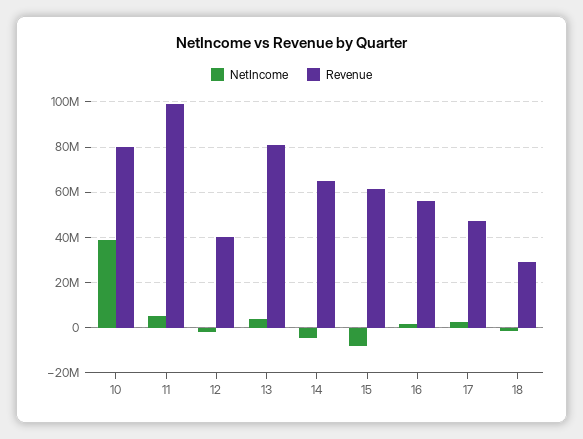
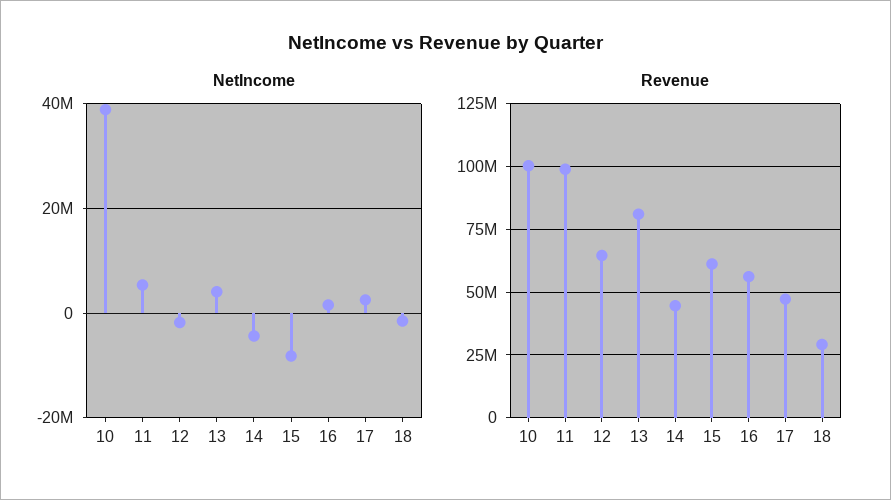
  {
    "NetIncome": {
      "10": 38000000,
      "11": 6000000,
      "12": -2000000,
      "13": 4000000,
      "14": -4000000,
      "15": -8000000,
      "16": 2000000,
      "17": 2000000,
      "18": -2000000
    },
    "Revenue": {
-     "10": 80000000,
+     "10": 100000000,
      "11": 100000000,
-     "12": 40000000,
+     "12": 65000000,
      "13": 80000000,
-     "14": 65000000,
+     "14": 45000000,
      "15": 60000000,
      "16": 55000000,
      "17": 47500000,
      "18": 30000000
    }
  }

